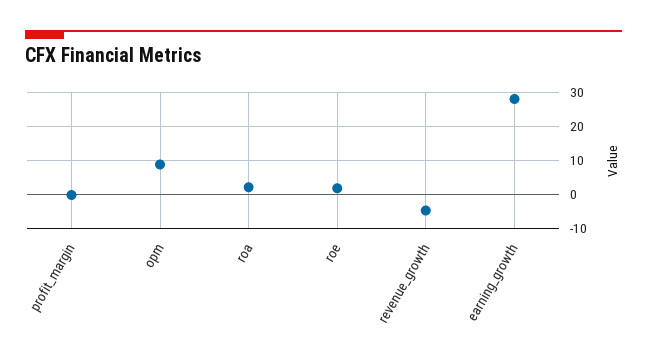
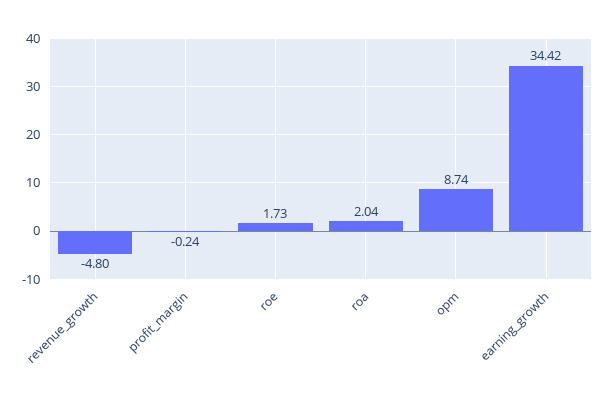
  {
    "profit_margin": -0.24,
    "opm": 8.74,
    "roa": 2.04,
    "roe": 1.73,
    "revenue_growth": -4.8,
-   "earning_growth": 28
+   "earning_growth": 34.42
  }

